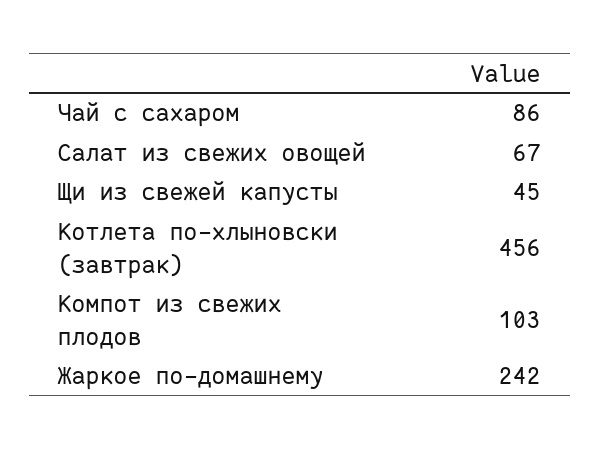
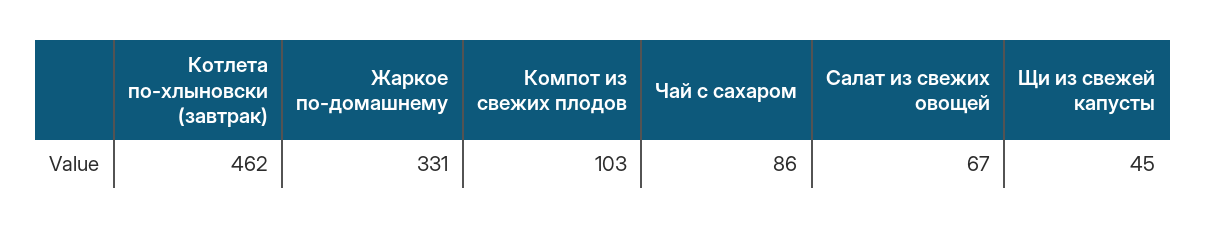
  {
    "Чай с сахаром": 86,
    "Салат из свежих овощей": 67,
    "Щи из свежей капусты": 45,
-   "Котлета по-хлыновски (завтрак)": 456,
+   "Котлета по-хлыновски (завтрак)": 462,
    "Компот из свежих плодов": 103,
-   "Жаркое по-домашнему": 242
+   "Жаркое по-домашнему": 331
  }

